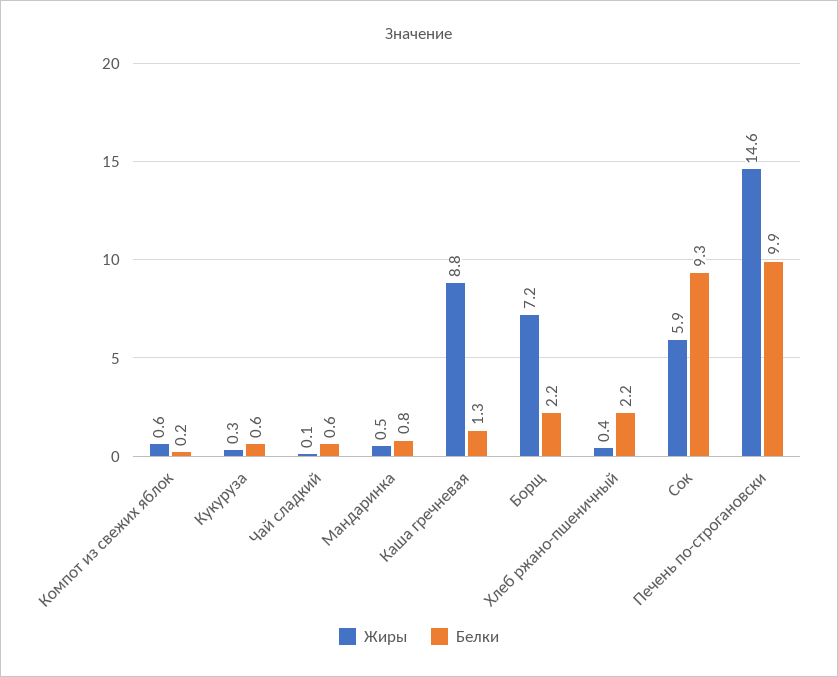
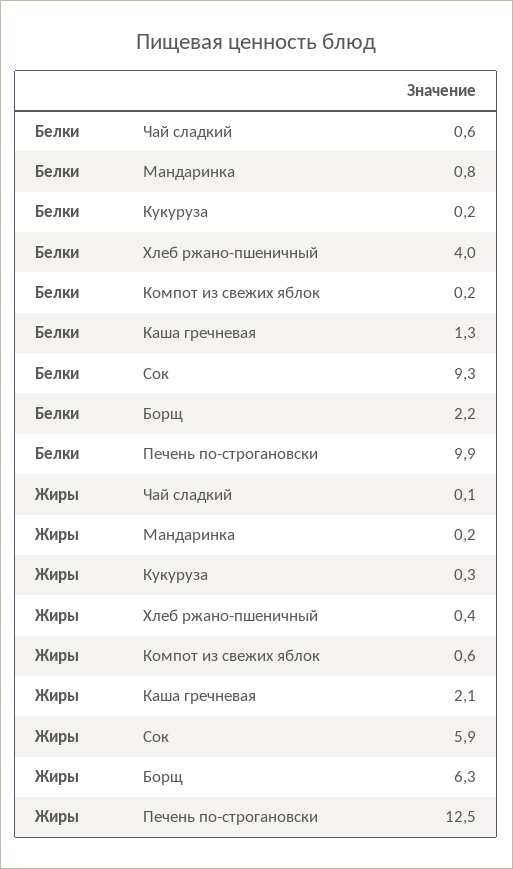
  {
    "Жиры": {
      "Компот из свежих яблок": 0.6,
      "Кукуруза": 0.3,
      "Чай сладкий": 0.1,
-     "Мандаринка": 0.5,
+     "Мандаринка": 0.2,
-     "Каша гречневая": 8.8,
+     "Каша гречневая": 2.1,
-     "Борщ": 7.2,
+     "Борщ": 6.3,
      "Хлеб ржано-пшеничный": 0.4,
      "Сок": 5.9,
-     "Печень по-строгановски": 14.6
+     "Печень по-строгановски": 12.5
    },
    "Белки": {
      "Компот из свежих яблок": 0.2,
-     "Кукуруза": 0.6,
+     "Кукуруза": 0.2,
      "Чай сладкий": 0.6,
      "Мандаринка": 0.8,
      "Каша гречневая": 1.3,
      "Борщ": 2.2,
-     "Хлеб ржано-пшеничный": 2.2,
+     "Хлеб ржано-пшеничный": 4,
      "Сок": 9.3,
      "Печень по-строгановски": 9.9
    }
  }

